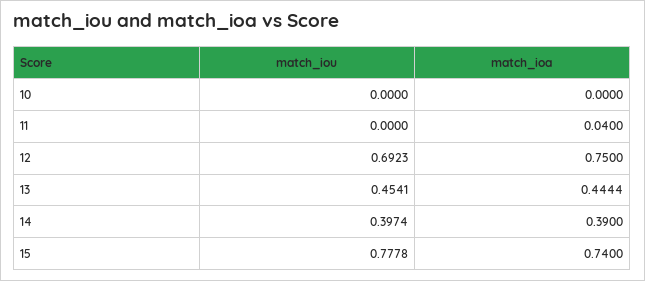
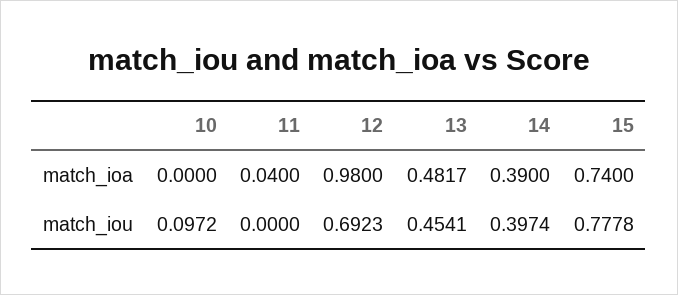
  {
    "match_iou": {
-     "10": 0,
+     "10": 0.0972,
      "11": 0,
      "12": 0.6923,
      "13": 0.4541,
      "14": 0.3974,
      "15": 0.7778
    },
    "match_ioa": {
      "10": 0,
      "11": 0.04,
-     "12": 0.75,
+     "12": 0.98,
-     "13": 0.4444,
+     "13": 0.4817,
      "14": 0.39,
      "15": 0.74
    }
  }

